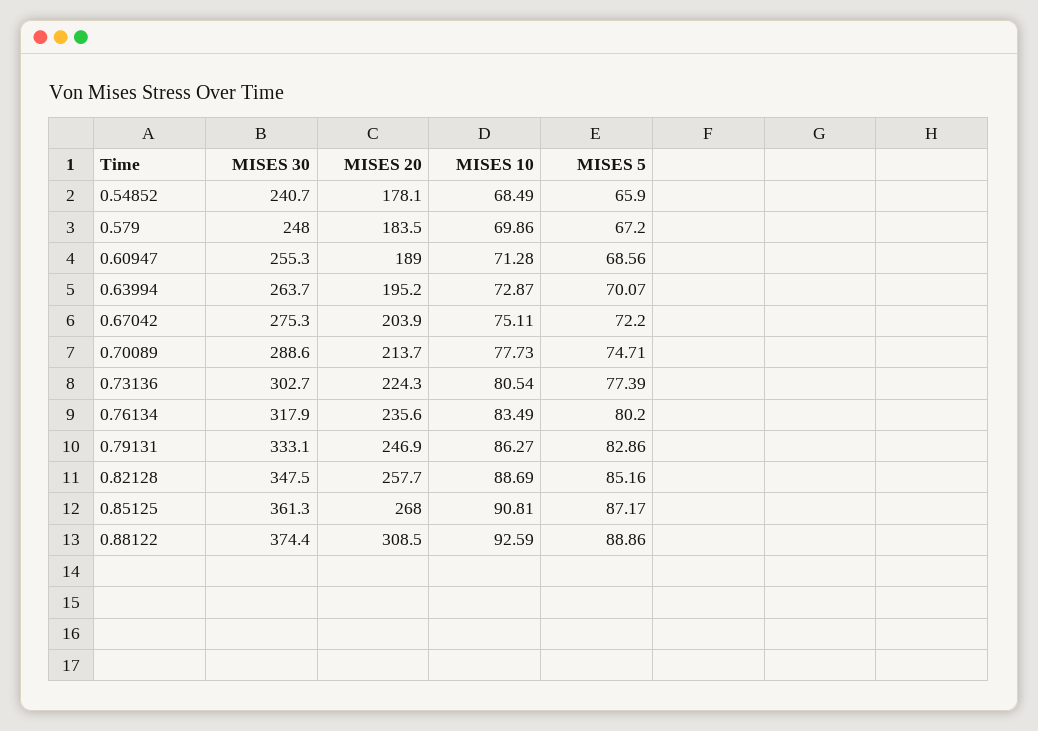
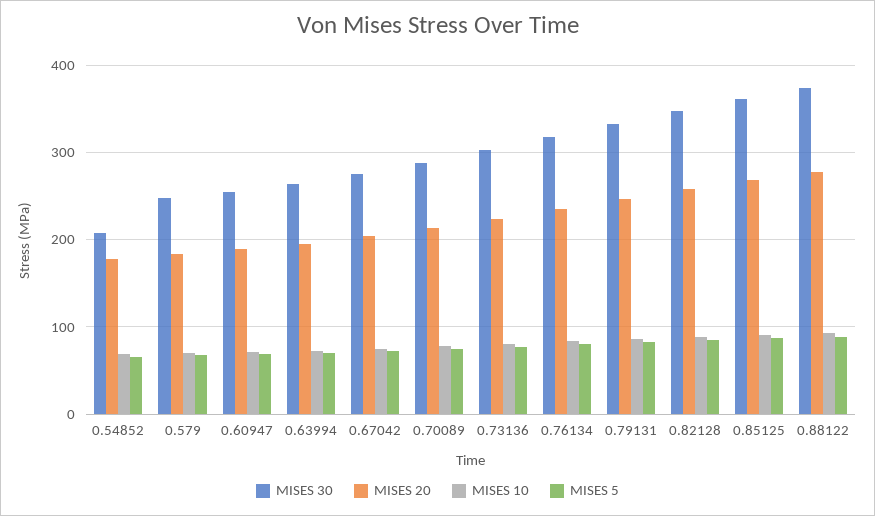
  {
    "MISES 30": {
-     "0.54852": 240.7,
+     "0.54852": 210,
      "0.579": 248,
      "0.60947": 255.3,
      "0.63994": 263.7,
      "0.67042": 275.3,
      "0.70089": 288.6,
      "0.73136": 302.7,
      "0.76134": 317.9,
      "0.79131": 333.1,
      "0.82128": 347.5,
      "0.85125": 361.3,
      "0.88122": 374.4
    },
    "MISES 20": {
      "0.54852": 178.1,
      "0.579": 183.5,
      "0.60947": 189,
      "0.63994": 195.2,
      "0.67042": 203.9,
      "0.70089": 213.7,
      "0.73136": 224.3,
      "0.76134": 235.6,
      "0.79131": 246.9,
      "0.82128": 257.7,
      "0.85125": 268,
-     "0.88122": 308.5
+     "0.88122": 280
    },
    "MISES 10": {
      "0.54852": 68.49,
      "0.579": 69.86,
      "0.60947": 71.28,
      "0.63994": 72.87,
      "0.67042": 75.11,
      "0.70089": 77.73,
      "0.73136": 80.54,
      "0.76134": 83.49,
      "0.79131": 86.27,
      "0.82128": 88.69,
      "0.85125": 90.81,
      "0.88122": 92.59
    },
    "MISES 5": {
      "0.54852": 65.9,
      "0.579": 67.2,
      "0.60947": 68.56,
      "0.63994": 70.07,
      "0.67042": 72.2,
      "0.70089": 74.71,
      "0.73136": 77.39,
      "0.76134": 80.2,
      "0.79131": 82.86,
      "0.82128": 85.16,
      "0.85125": 87.17,
      "0.88122": 88.86
    }
  }

